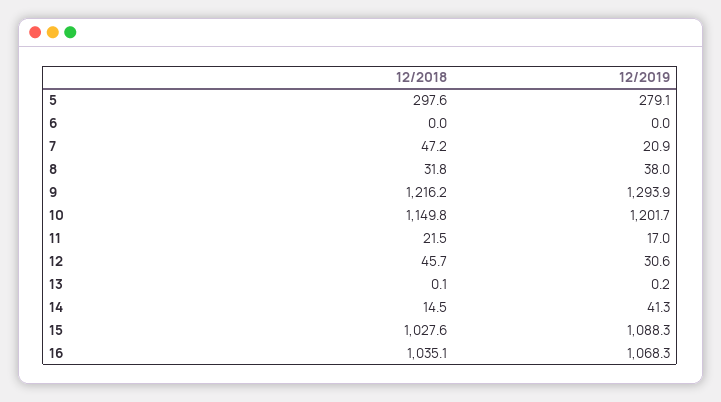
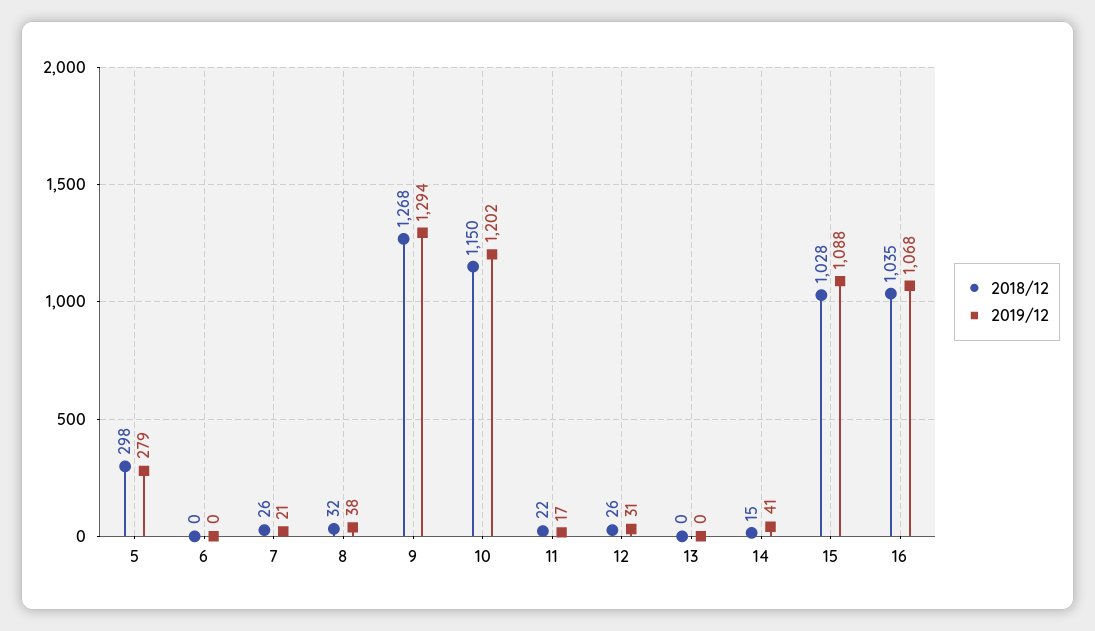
  {
    "12/2018": {
      "5": 297.6,
      "6": 0,
-     "7": 47.2,
+     "7": 26,
      "8": 31.8,
-     "9": 1216.2,
+     "9": 1268,
      "10": 1149.8,
      "11": 21.5,
-     "12": 45.7,
+     "12": 26,
      "13": 0.1,
      "14": 14.5,
      "15": 1027.6,
      "16": 1035.1
    },
    "12/2019": {
      "5": 279.1,
      "6": 0,
      "7": 20.9,
      "8": 38,
      "9": 1293.9,
      "10": 1201.7,
      "11": 17,
      "12": 30.6,
      "13": 0.2,
      "14": 41.3,
      "15": 1088.3,
      "16": 1068.3
    }
  }

